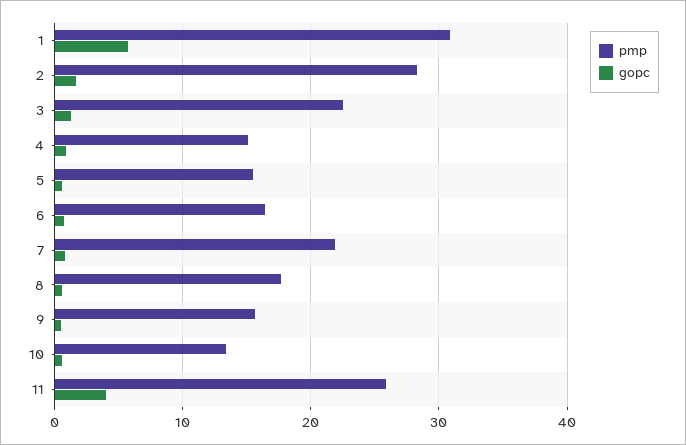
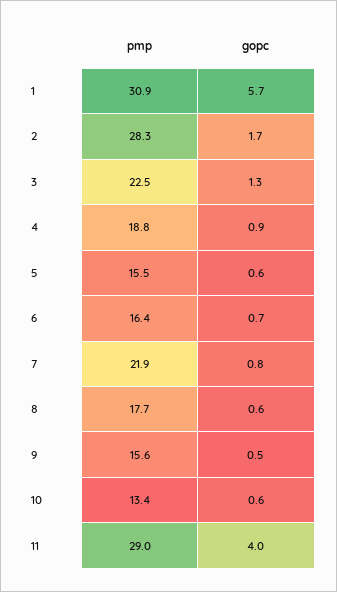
  {
    "pmp": {
      "1": 30.9,
      "2": 28.3,
      "3": 22.5,
-     "4": 15,
+     "4": 18.8,
      "5": 15.5,
      "6": 16.4,
      "7": 21.9,
      "8": 17.7,
      "9": 15.6,
      "10": 13.4,
-     "11": 26
+     "11": 29
    },
    "gopc": {
      "1": 5.7,
      "2": 1.7,
      "3": 1.3,
      "4": 0.9,
      "5": 0.6,
      "6": 0.7,
      "7": 0.8,
      "8": 0.6,
      "9": 0.5,
      "10": 0.6,
      "11": 4
    }
  }

